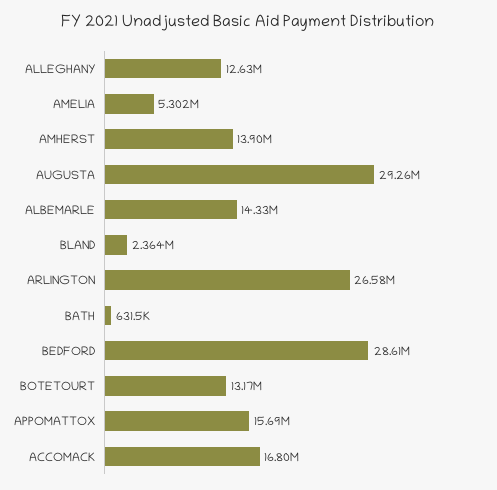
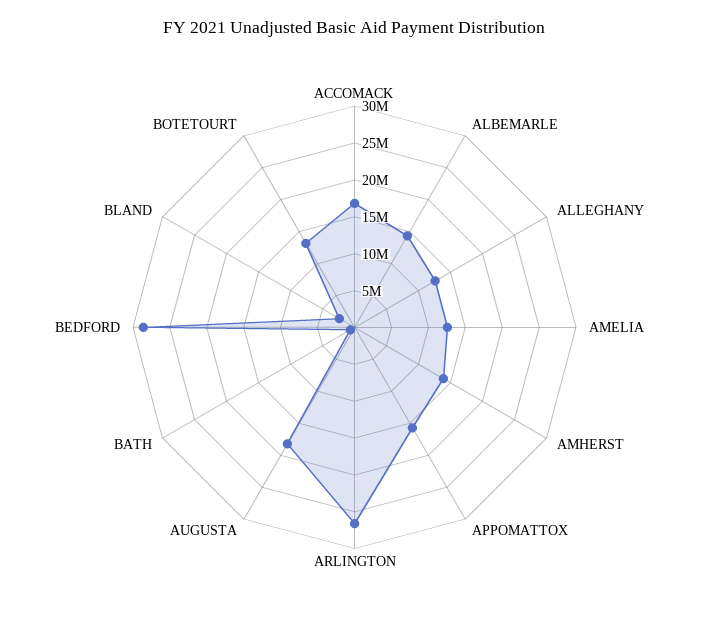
  {
    "ALLEGHANY": 12630000,
-   "AMELIA": 5302000,
+   "AMELIA": 12500000,
    "AMHERST": 13900000,
-   "AUGUSTA": 29260000,
+   "AUGUSTA": 17500000,
    "ALBEMARLE": 14330000,
    "BLAND": 2364000,
    "ARLINGTON": 26580000,
    "BATH": 631500,
    "BEDFORD": 28610000,
    "BOTETOURT": 13170000,
    "APPOMATTOX": 15690000,
    "ACCOMACK": 16800000
  }

